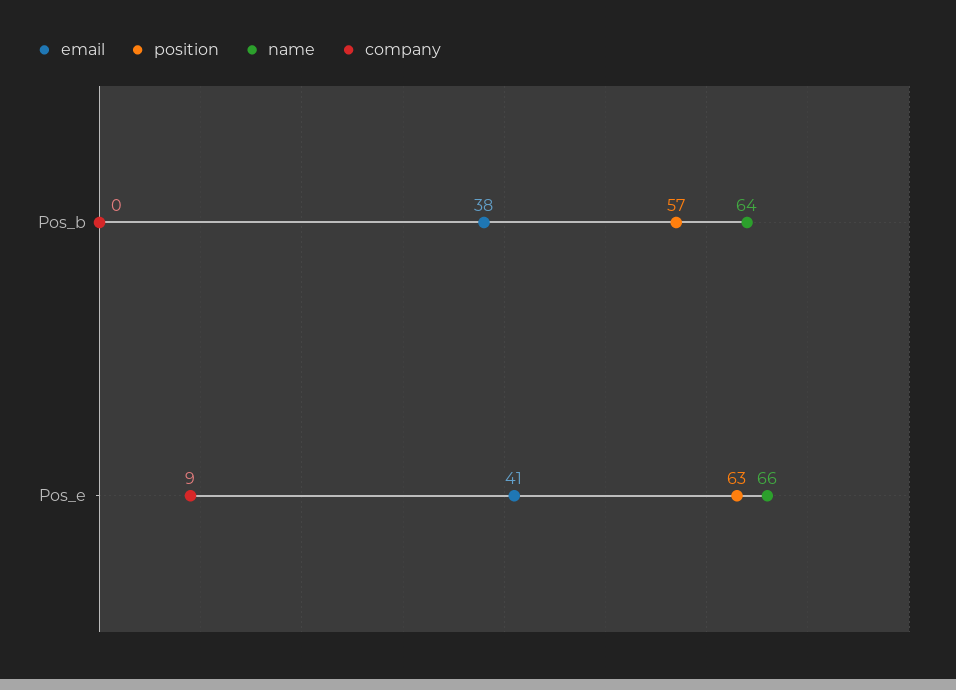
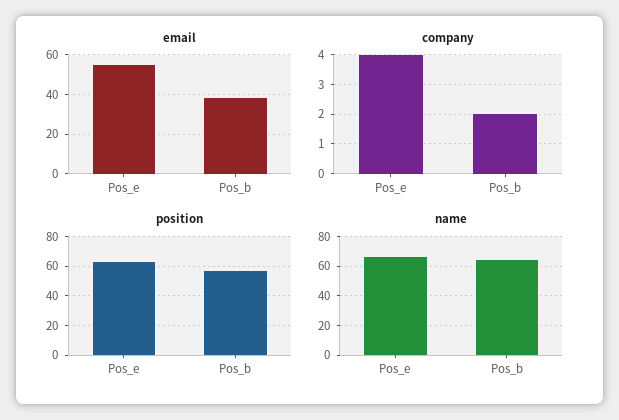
  {
    "email": {
      "Pos_b": 38,
-     "Pos_e": 41
+     "Pos_e": 55
    },
    "position": {
      "Pos_b": 57,
      "Pos_e": 63
    },
    "name": {
      "Pos_b": 64,
      "Pos_e": 66
    },
    "company": {
-     "Pos_b": 0,
+     "Pos_b": 2,
-     "Pos_e": 9
+     "Pos_e": 4
    }
  }

